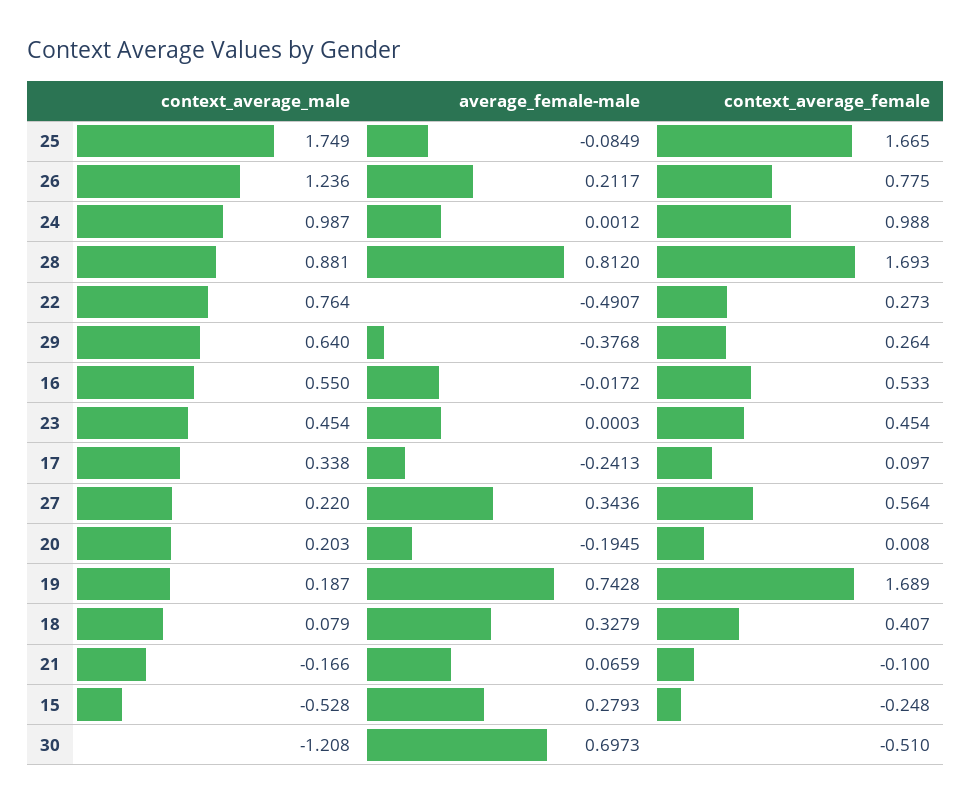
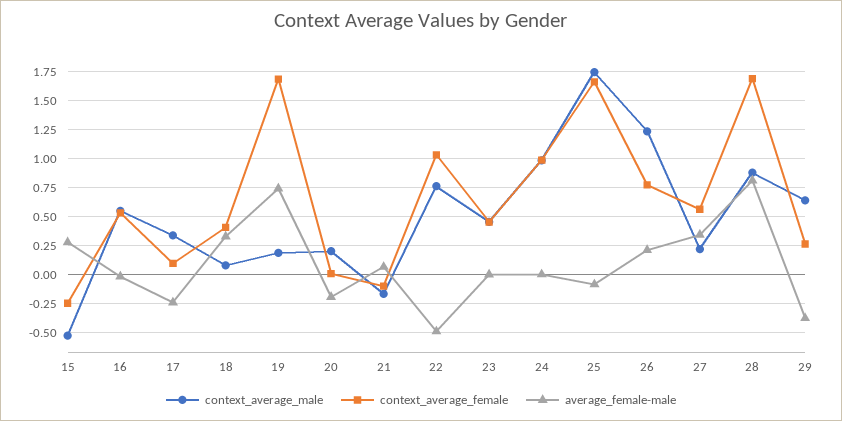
  {
    "context_average_male": {
      "25": 1.749,
      "26": 1.236,
      "24": 0.987,
      "28": 0.881,
      "22": 0.764,
      "29": 0.64,
      "16": 0.55,
      "23": 0.454,
      "17": 0.338,
      "27": 0.22,
      "20": 0.203,
      "19": 0.187,
      "18": 0.079,
      "21": -0.166,
-     "15": -0.528,
+     "15": -0.528
-     "30": -1.208
    },
    "average_female-male": {
      "25": -0.0849,
      "26": 0.2117,
      "24": 0.0012,
      "28": 0.812,
      "22": -0.4907,
      "29": -0.3768,
      "16": -0.0172,
      "23": 0.0003,
      "17": -0.2413,
      "27": 0.3436,
      "20": -0.1945,
      "19": 0.7428,
      "18": 0.3279,
      "21": 0.0659,
-     "15": 0.2793,
+     "15": 0.2793
-     "30": 0.6973
    },
    "context_average_female": {
      "25": 1.665,
      "26": 0.775,
      "24": 0.988,
      "28": 1.693,
-     "22": 0.273,
+     "22": 1,
      "29": 0.264,
      "16": 0.533,
      "23": 0.454,
      "17": 0.097,
      "27": 0.564,
      "20": 0.008,
      "19": 1.689,
      "18": 0.407,
      "21": -0.1,
-     "15": -0.248,
+     "15": -0.248
-     "30": -0.51
    }
  }

